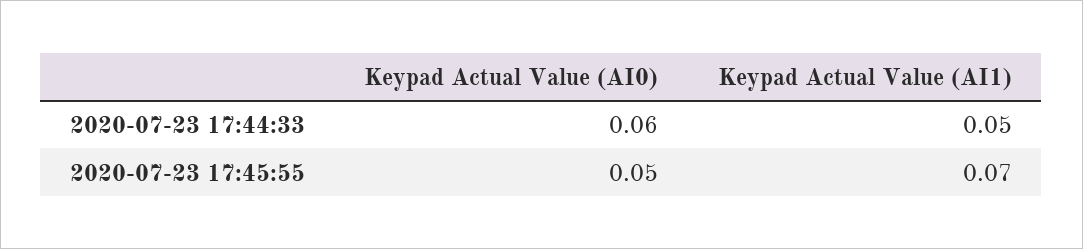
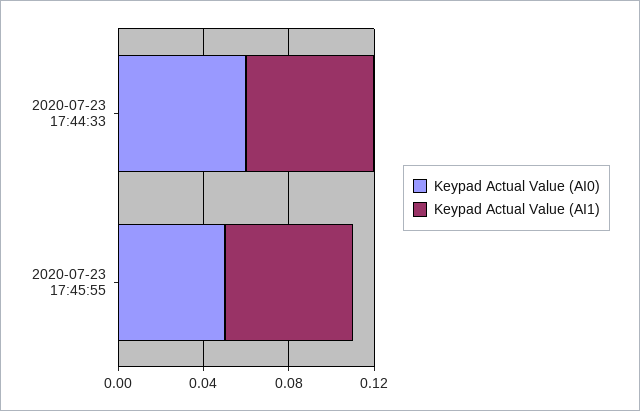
  {
    "Keypad Actual Value (AI0)": {
      "2020-07-23 17:44:33": 0.06,
      "2020-07-23 17:45:55": 0.05
    },
    "Keypad Actual Value (AI1)": {
-     "2020-07-23 17:44:33": 0.05,
+     "2020-07-23 17:44:33": 0.06,
-     "2020-07-23 17:45:55": 0.07
+     "2020-07-23 17:45:55": 0.06
    }
  }

